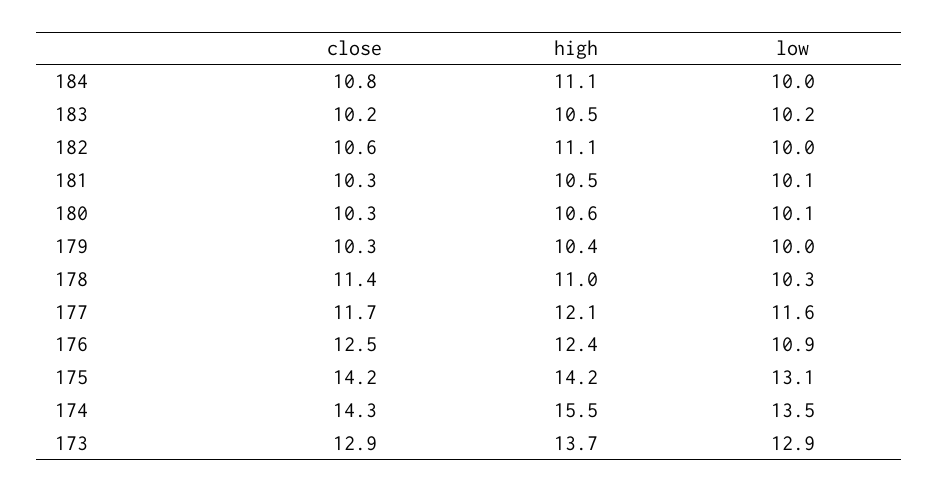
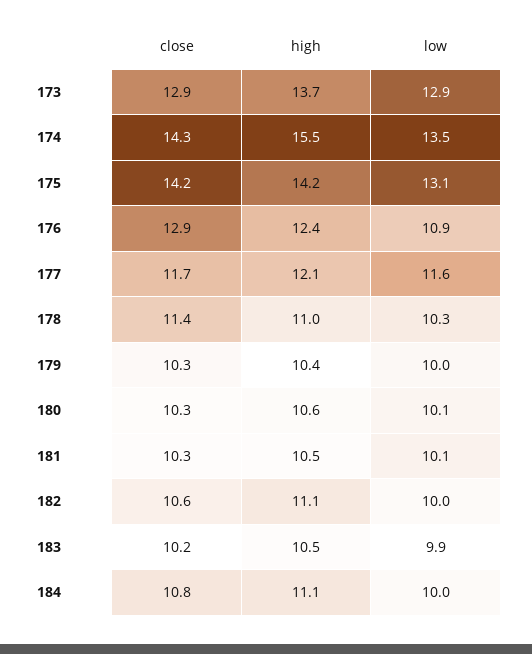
  {
    "close": {
      "184": 10.8,
      "183": 10.2,
      "182": 10.6,
      "181": 10.3,
      "180": 10.3,
      "179": 10.3,
      "178": 11.4,
      "177": 11.7,
-     "176": 12.5,
+     "176": 12.9,
      "175": 14.2,
      "174": 14.3,
      "173": 12.9
    },
    "high": {
      "184": 11.1,
      "183": 10.5,
      "182": 11.1,
      "181": 10.5,
      "180": 10.6,
      "179": 10.4,
      "178": 11,
      "177": 12.1,
      "176": 12.4,
      "175": 14.2,
      "174": 15.5,
      "173": 13.7
    },
    "low": {
      "184": 10,
-     "183": 10.2,
+     "183": 9.9,
      "182": 10,
      "181": 10.1,
      "180": 10.1,
      "179": 10,
      "178": 10.3,
      "177": 11.6,
      "176": 10.9,
      "175": 13.1,
      "174": 13.5,
      "173": 12.9
    }
  }

